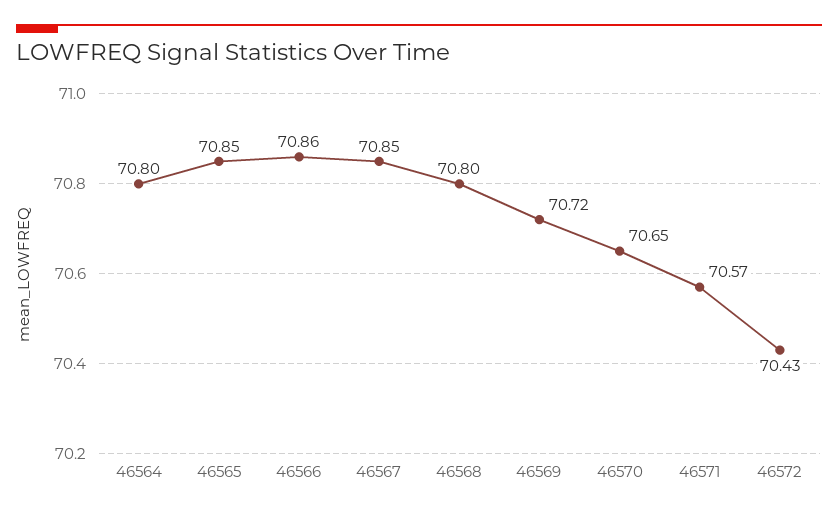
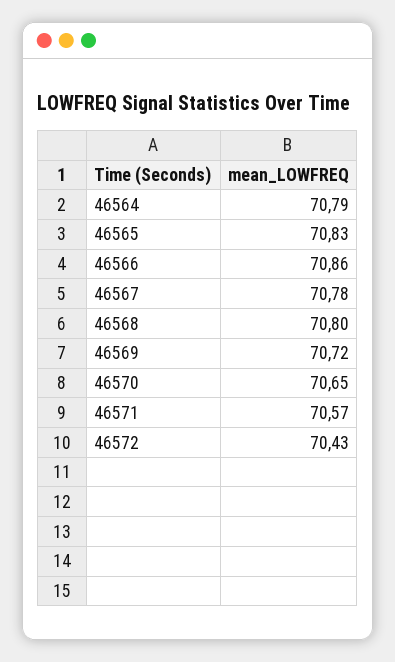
  {
-   "46564": 70.8,
+   "46564": 70.79,
-   "46565": 70.85,
+   "46565": 70.83,
    "46566": 70.86,
-   "46567": 70.85,
+   "46567": 70.78,
    "46568": 70.8,
    "46569": 70.72,
    "46570": 70.65,
    "46571": 70.57,
    "46572": 70.43
  }

